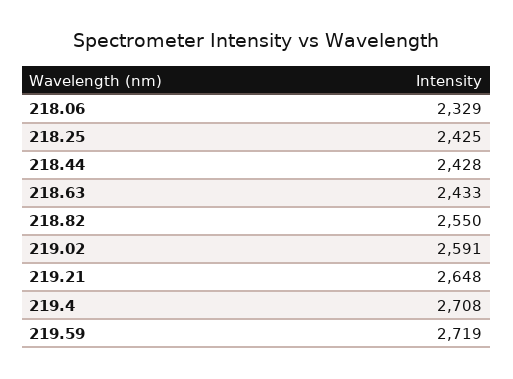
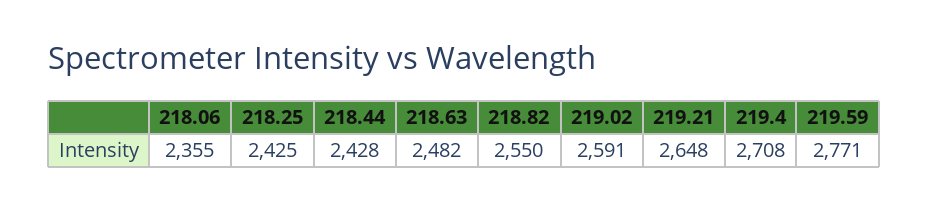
  {
-   "218.06": 2329,
+   "218.06": 2355,
    "218.25": 2425,
    "218.44": 2428,
-   "218.63": 2433,
+   "218.63": 2482,
    "218.82": 2550,
    "219.02": 2591,
    "219.21": 2648,
    "219.4": 2708,
-   "219.59": 2719
+   "219.59": 2771
  }

